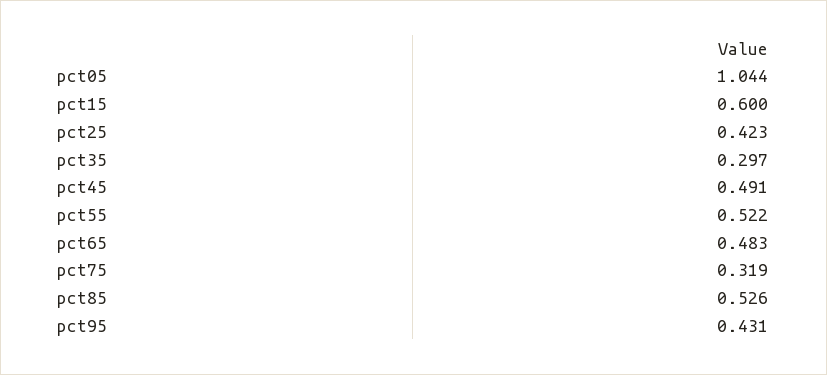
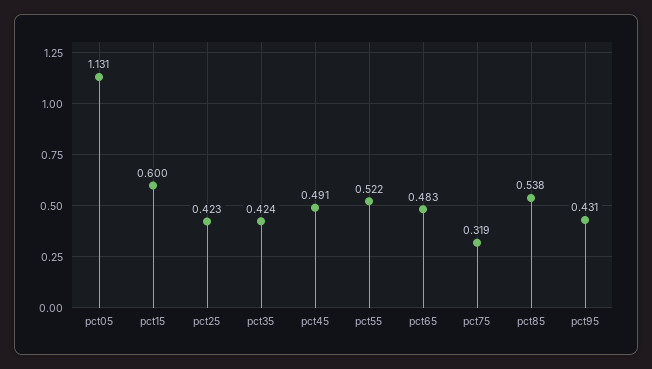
  {
-   "pct05": 1.044,
+   "pct05": 1.131,
    "pct15": 0.6,
    "pct25": 0.423,
-   "pct35": 0.297,
+   "pct35": 0.424,
    "pct45": 0.491,
    "pct55": 0.522,
    "pct65": 0.483,
    "pct75": 0.319,
-   "pct85": 0.526,
+   "pct85": 0.538,
    "pct95": 0.431
  }

